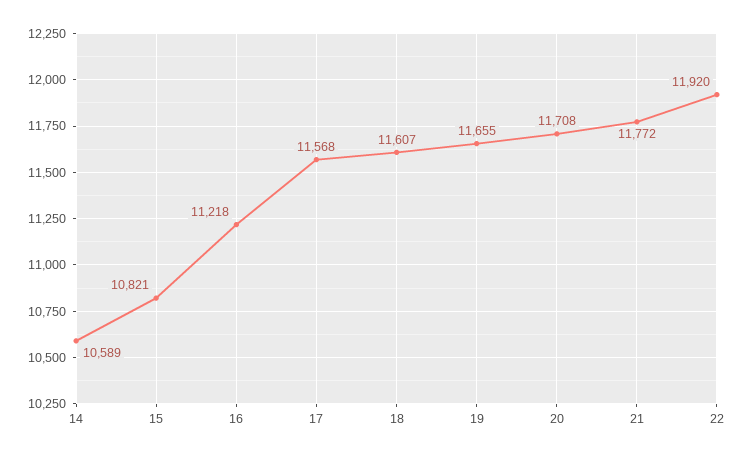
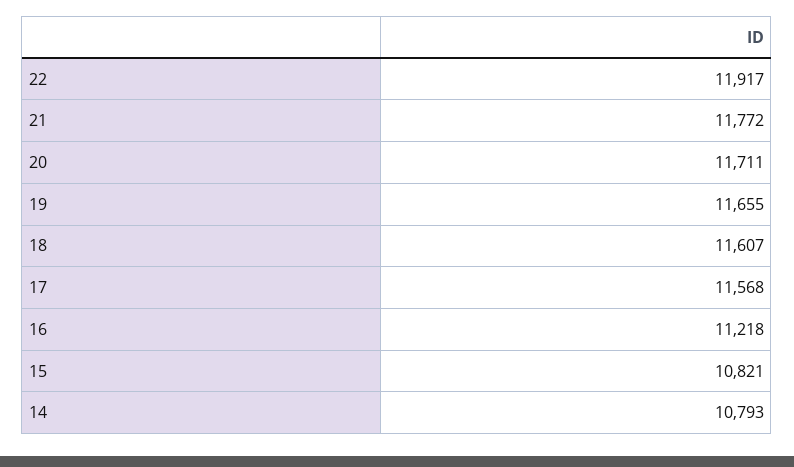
  {
-   "14": 10589,
+   "14": 10793,
    "15": 10821,
    "16": 11218,
    "17": 11568,
    "18": 11607,
    "19": 11655,
-   "20": 11708,
+   "20": 11711,
    "21": 11772,
-   "22": 11920
+   "22": 11917
  }

